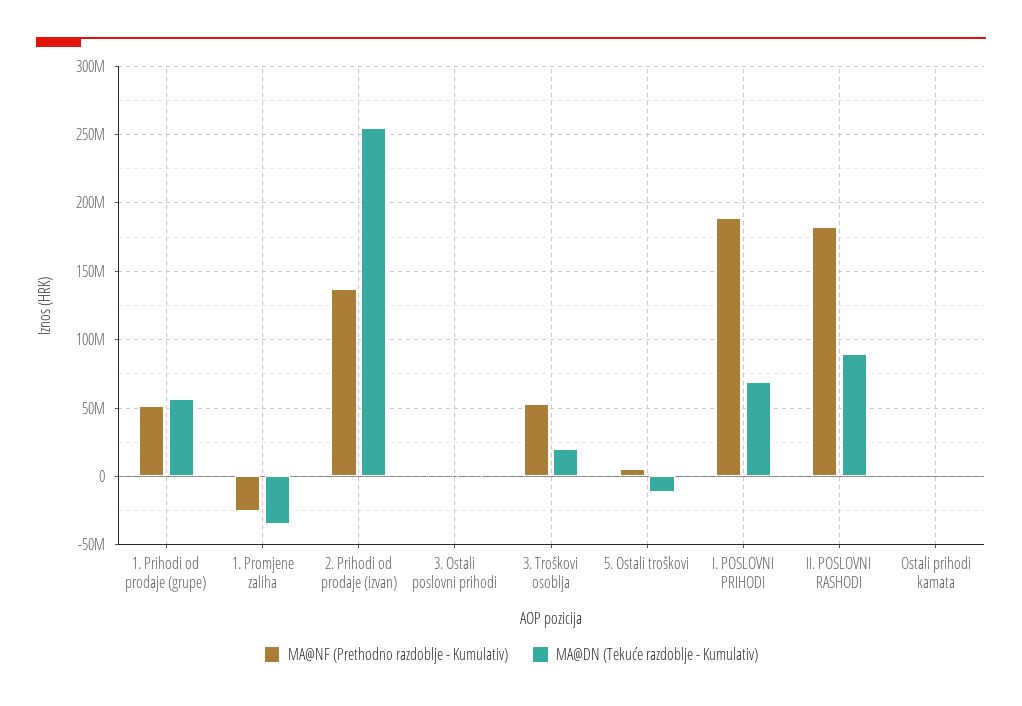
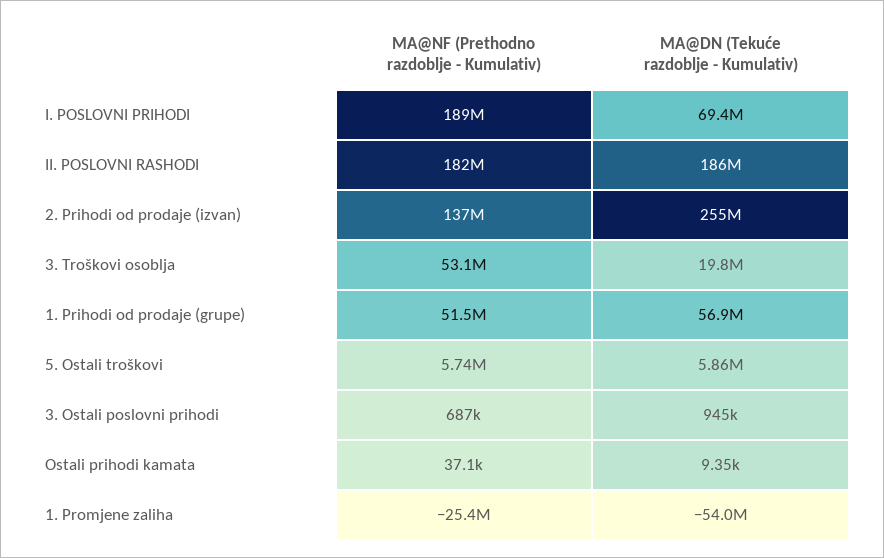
  {
    "MA@NF (Prethodno razdoblje - Kumulativ)": {
      "1. Prihodi od prodaje (grupe)": 51500000,
      "1. Promjene zaliha": -25400000,
      "2. Prihodi od prodaje (izvan)": 137000000,
      "3. Ostali poslovni prihodi": 687000,
      "3. Troškovi osoblja": 53100000,
      "5. Ostali troškovi": 5740000,
      "I. POSLOVNI PRIHODI": 189000000,
      "II. POSLOVNI RASHODI": 182000000,
      "Ostali prihodi kamata": 37100
    },
    "MA@DN (Tekuće razdoblje - Kumulativ)": {
      "1. Prihodi od prodaje (grupe)": 56900000,
-     "1. Promjene zaliha": -35000000,
+     "1. Promjene zaliha": -54000000,
      "2. Prihodi od prodaje (izvan)": 255000000,
      "3. Ostali poslovni prihodi": 945000,
      "3. Troškovi osoblja": 19800000,
-     "5. Ostali troškovi": -10000000,
+     "5. Ostali troškovi": 5860000,
      "I. POSLOVNI PRIHODI": 69400000,
-     "II. POSLOVNI RASHODI": 90000000,
+     "II. POSLOVNI RASHODI": 186000000,
      "Ostali prihodi kamata": 9350
    }
  }

